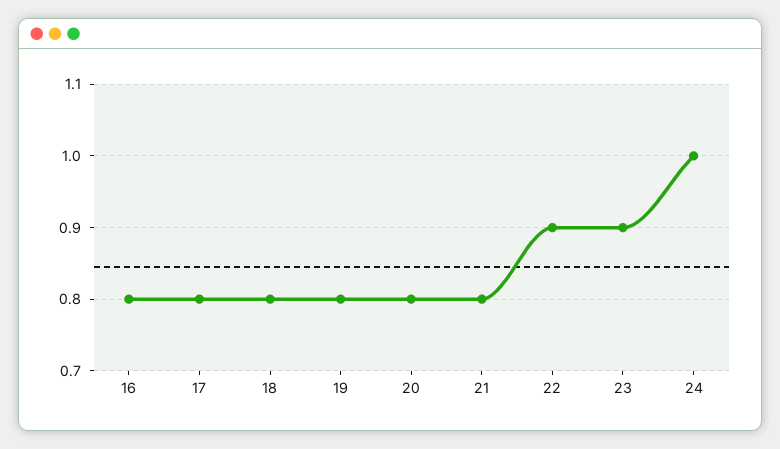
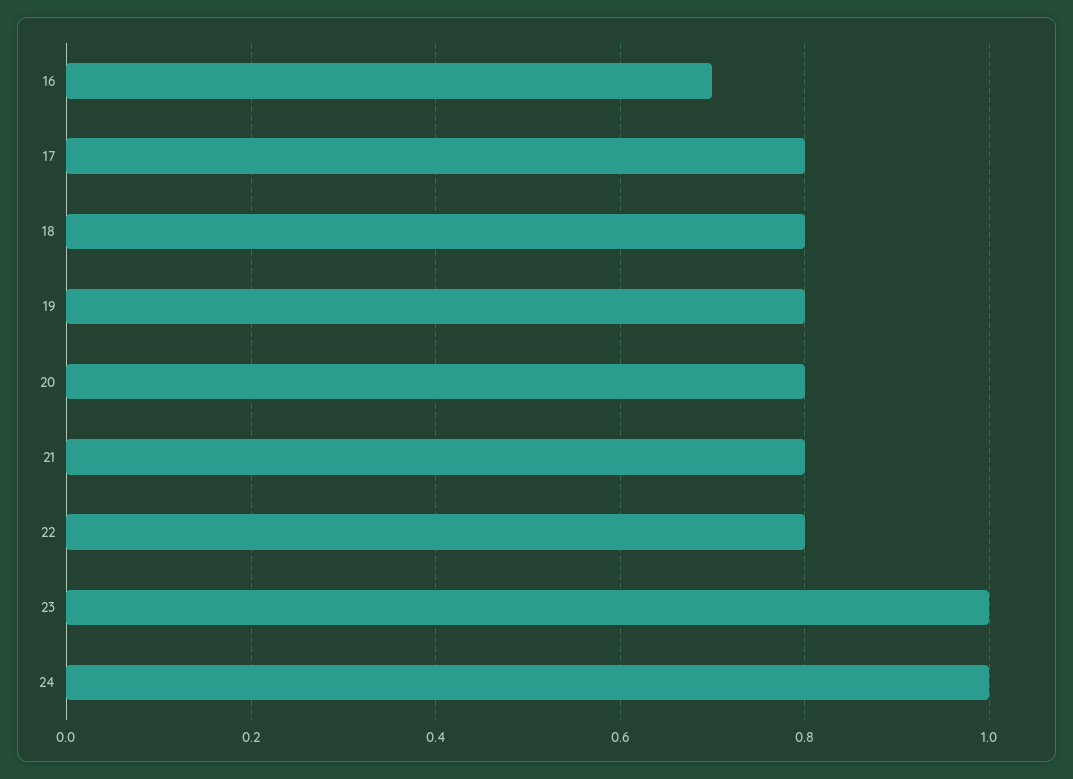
  {
-   "16": 0.8,
+   "16": 0.7,
    "17": 0.8,
    "18": 0.8,
    "19": 0.8,
    "20": 0.8,
    "21": 0.8,
-   "22": 0.9,
+   "22": 0.8,
-   "23": 0.9,
+   "23": 1,
    "24": 1
  }

